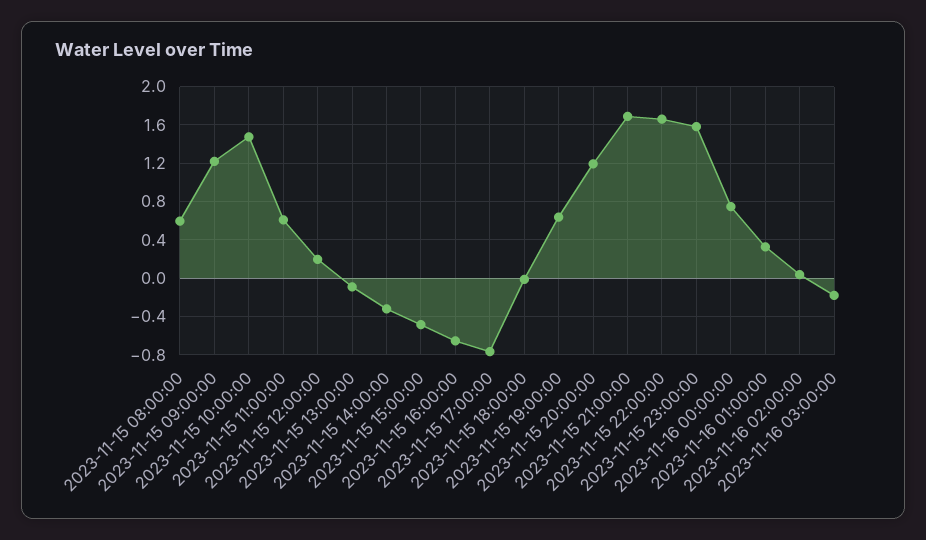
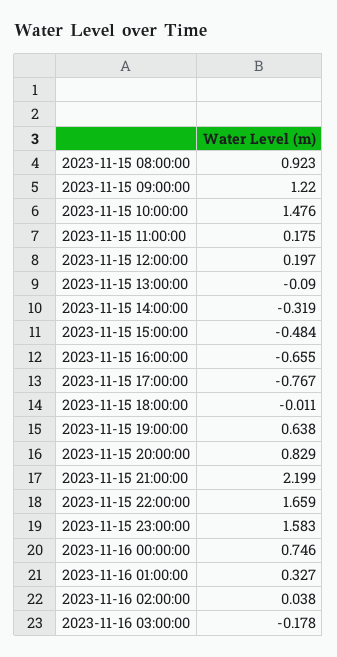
  {
-   "2023-11-15 08:00:00": 0.6,
+   "2023-11-15 08:00:00": 0.923,
    "2023-11-15 09:00:00": 1.22,
    "2023-11-15 10:00:00": 1.476,
-   "2023-11-15 11:00:00": 0.6,
+   "2023-11-15 11:00:00": 0.175,
    "2023-11-15 12:00:00": 0.197,
    "2023-11-15 13:00:00": -0.09,
    "2023-11-15 14:00:00": -0.319,
    "2023-11-15 15:00:00": -0.484,
    "2023-11-15 16:00:00": -0.655,
    "2023-11-15 17:00:00": -0.767,
    "2023-11-15 18:00:00": -0.011,
    "2023-11-15 19:00:00": 0.638,
-   "2023-11-15 20:00:00": 1.2,
+   "2023-11-15 20:00:00": 0.829,
-   "2023-11-15 21:00:00": 1.7,
+   "2023-11-15 21:00:00": 2.199,
    "2023-11-15 22:00:00": 1.659,
    "2023-11-15 23:00:00": 1.583,
    "2023-11-16 00:00:00": 0.746,
    "2023-11-16 01:00:00": 0.327,
    "2023-11-16 02:00:00": 0.038,
    "2023-11-16 03:00:00": -0.178
  }

